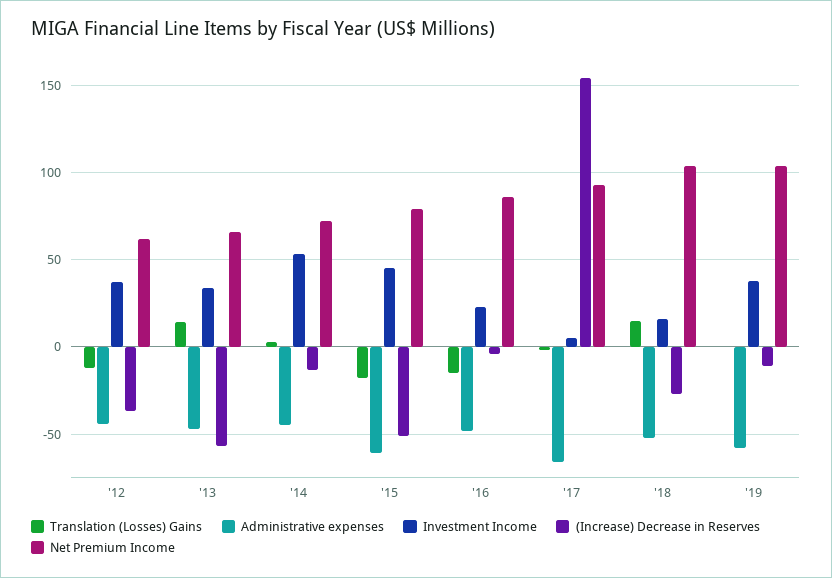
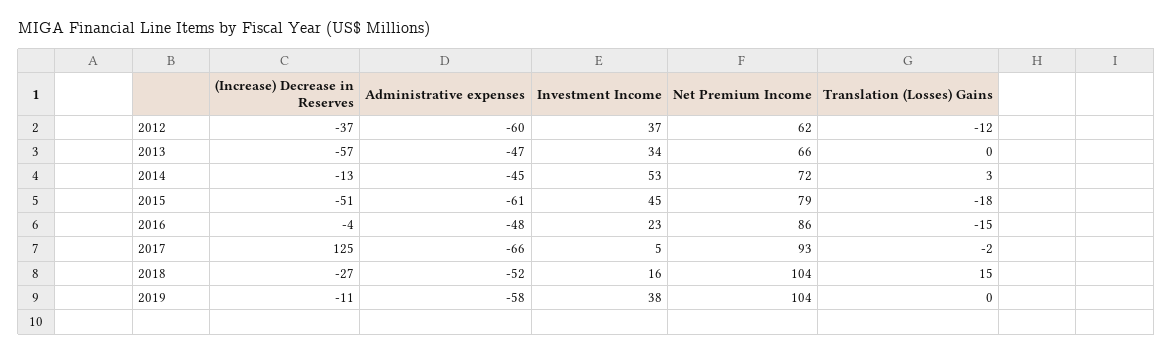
  {
    "Translation (Losses) Gains": {
      "'12": -12,
-     "'13": 15,
+     "'13": 0,
      "'14": 3,
      "'15": -18,
      "'16": -15,
      "'17": -2,
      "'18": 15,
      "'19": 0
    },
    "Administrative expenses": {
-     "'12": -45,
+     "'12": -60,
      "'13": -47,
      "'14": -45,
      "'15": -61,
      "'16": -48,
      "'17": -66,
      "'18": -52,
      "'19": -58
    },
    "Investment Income": {
      "'12": 37,
      "'13": 34,
      "'14": 53,
      "'15": 45,
      "'16": 23,
      "'17": 5,
      "'18": 16,
      "'19": 38
    },
    "(Increase) Decrease in Reserves": {
      "'12": -37,
      "'13": -57,
      "'14": -13,
      "'15": -51,
      "'16": -4,
-     "'17": 155,
+     "'17": 125,
      "'18": -27,
      "'19": -11
    },
    "Net Premium Income": {
      "'12": 62,
      "'13": 66,
      "'14": 72,
      "'15": 79,
      "'16": 86,
      "'17": 93,
      "'18": 104,
      "'19": 104
    }
  }

